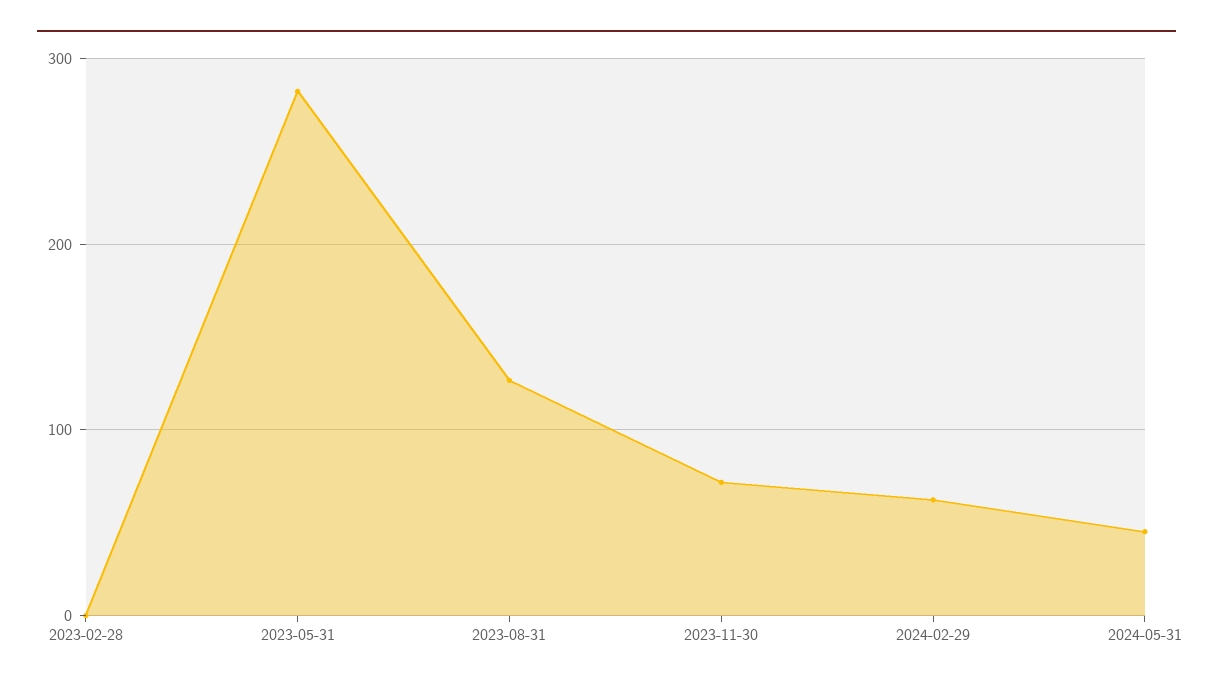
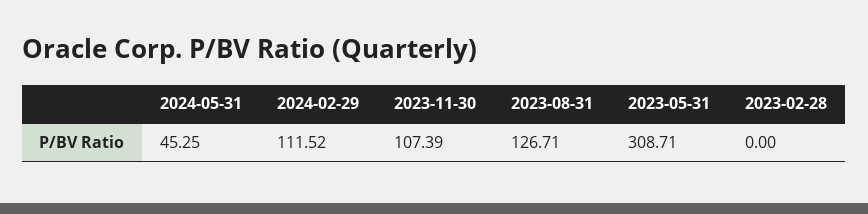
  {
    "2023-02-28": 0,
-   "2023-05-31": 280,
+   "2023-05-31": 308.71,
    "2023-08-31": 126.71,
-   "2023-11-30": 70,
+   "2023-11-30": 107.39,
-   "2024-02-29": 60,
+   "2024-02-29": 111.52,
    "2024-05-31": 45.25
  }

